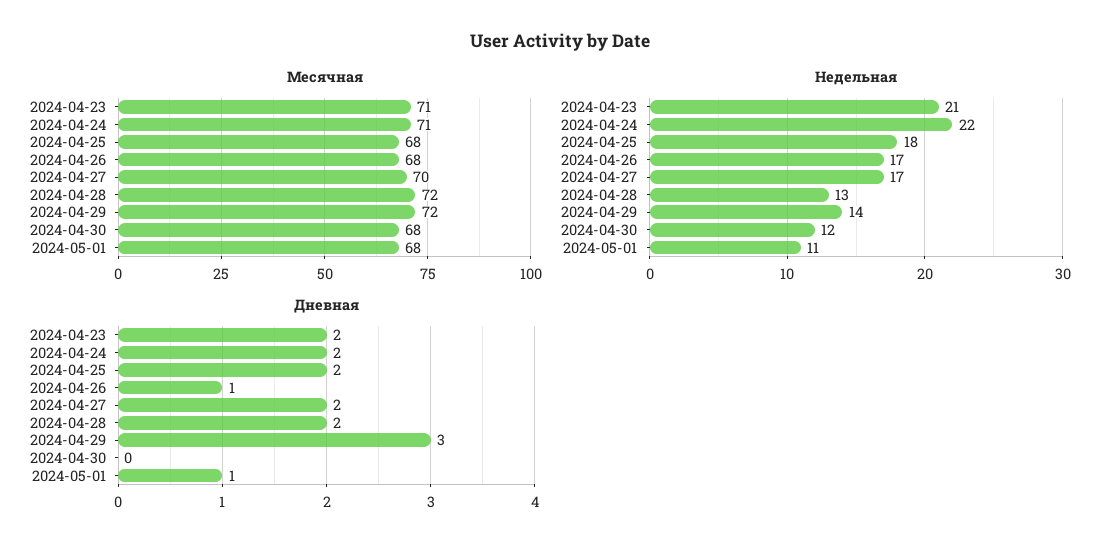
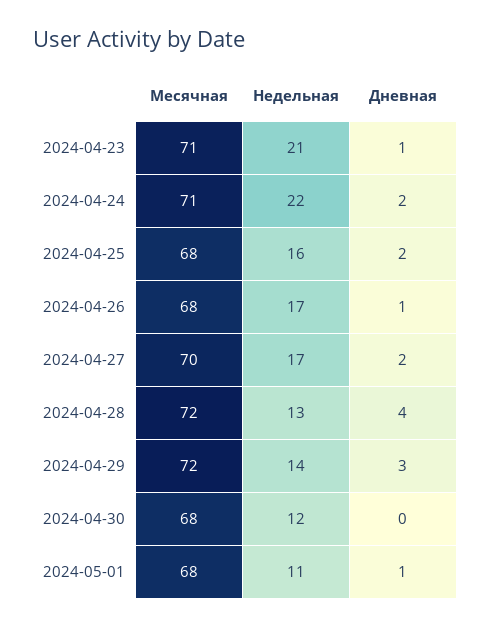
  {
    "Месячная": {
      "2024-04-23": 71,
      "2024-04-24": 71,
      "2024-04-25": 68,
      "2024-04-26": 68,
      "2024-04-27": 70,
      "2024-04-28": 72,
      "2024-04-29": 72,
      "2024-04-30": 68,
      "2024-05-01": 68
    },
    "Недельная": {
      "2024-04-23": 21,
      "2024-04-24": 22,
-     "2024-04-25": 18,
+     "2024-04-25": 16,
      "2024-04-26": 17,
      "2024-04-27": 17,
      "2024-04-28": 13,
      "2024-04-29": 14,
      "2024-04-30": 12,
      "2024-05-01": 11
    },
    "Дневная": {
-     "2024-04-23": 2,
+     "2024-04-23": 1,
      "2024-04-24": 2,
      "2024-04-25": 2,
      "2024-04-26": 1,
      "2024-04-27": 2,
-     "2024-04-28": 2,
+     "2024-04-28": 4,
      "2024-04-29": 3,
      "2024-04-30": 0,
      "2024-05-01": 1
    }
  }

